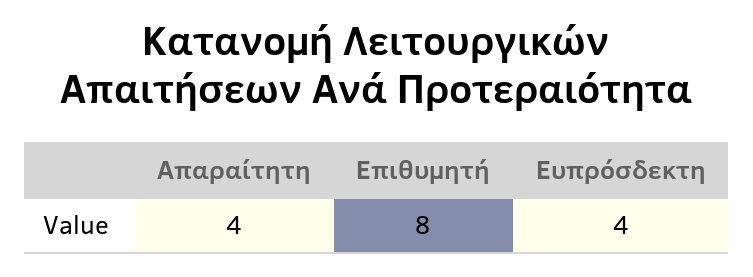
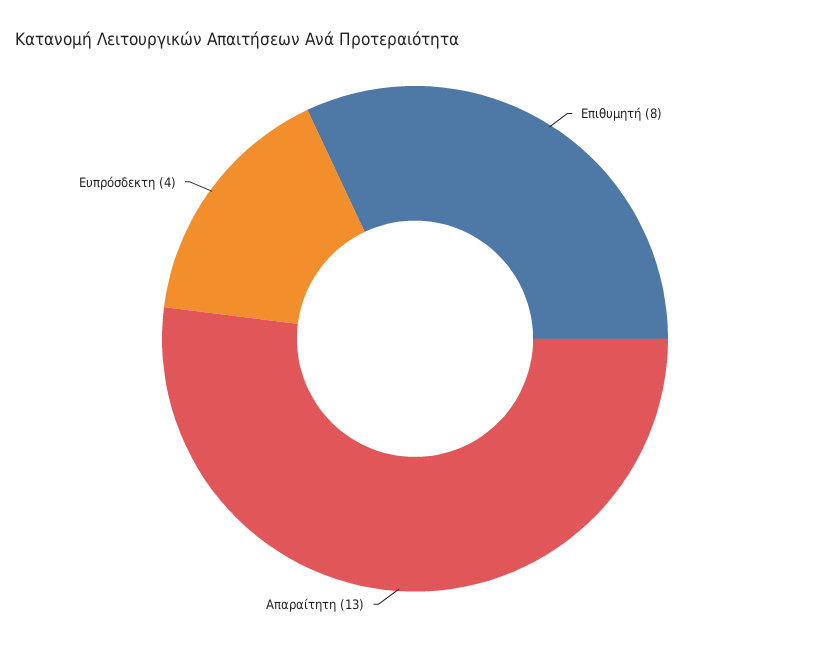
  {
-   "Απαραίτητη": 4,
+   "Απαραίτητη": 13,
    "Επιθυμητή": 8,
    "Ευπρόσδεκτη": 4
  }

